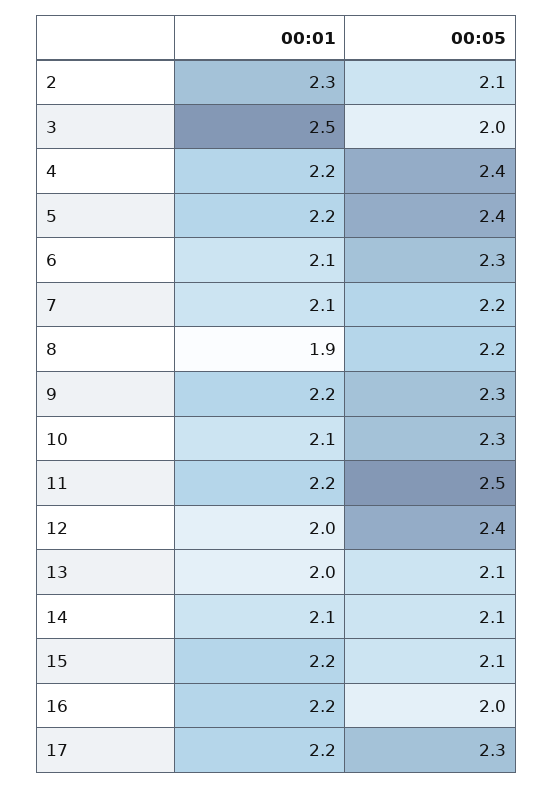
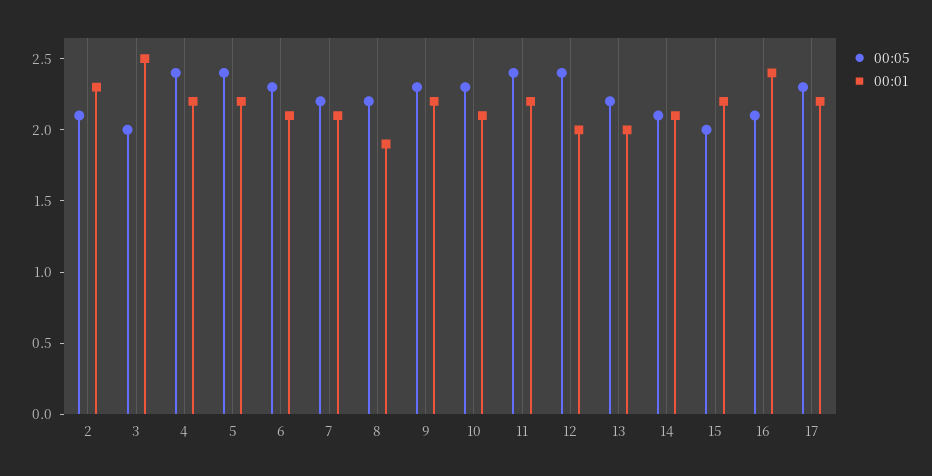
  {
    "00:01": {
      "2": 2.3,
      "3": 2.5,
      "4": 2.2,
      "5": 2.2,
      "6": 2.1,
      "7": 2.1,
      "8": 1.9,
      "9": 2.2,
      "10": 2.1,
      "11": 2.2,
      "12": 2,
      "13": 2,
      "14": 2.1,
      "15": 2.2,
-     "16": 2.2,
+     "16": 2.4,
      "17": 2.2
    },
    "00:05": {
      "2": 2.1,
      "3": 2,
      "4": 2.4,
      "5": 2.4,
      "6": 2.3,
      "7": 2.2,
      "8": 2.2,
      "9": 2.3,
      "10": 2.3,
-     "11": 2.5,
+     "11": 2.4,
      "12": 2.4,
-     "13": 2.1,
+     "13": 2.2,
      "14": 2.1,
-     "15": 2.1,
+     "15": 2,
-     "16": 2,
+     "16": 2.1,
      "17": 2.3
    }
  }

